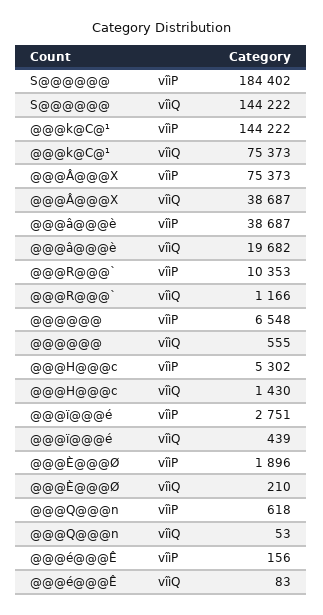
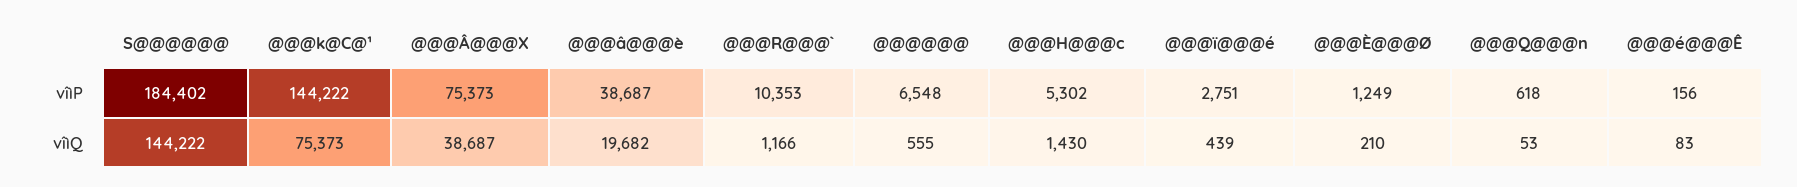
  {
    "S@@@@@@": {
      "vîìP": 184402,
      "vîìQ": 144222
    },
    "@@@k@C@¹": {
      "vîìP": 144222,
      "vîìQ": 75373
    },
    "@@@Â@@@X": {
      "vîìP": 75373,
      "vîìQ": 38687
    },
    "@@@â@@@è": {
      "vîìP": 38687,
      "vîìQ": 19682
    },
    "@@@R@@@`": {
      "vîìP": 10353,
      "vîìQ": 1166
    },
    "@@@@@@": {
      "vîìP": 6548,
      "vîìQ": 555
    },
    "@@@H@@@c": {
      "vîìP": 5302,
      "vîìQ": 1430
    },
    "@@@ï@@@é": {
      "vîìP": 2751,
      "vîìQ": 439
    },
    "@@@È@@@Ø": {
-     "vîìP": 1896,
+     "vîìP": 1249,
      "vîìQ": 210
    },
    "@@@Q@@@n": {
      "vîìP": 618,
      "vîìQ": 53
    },
    "@@@é@@@Ê": {
      "vîìP": 156,
      "vîìQ": 83
    }
  }

